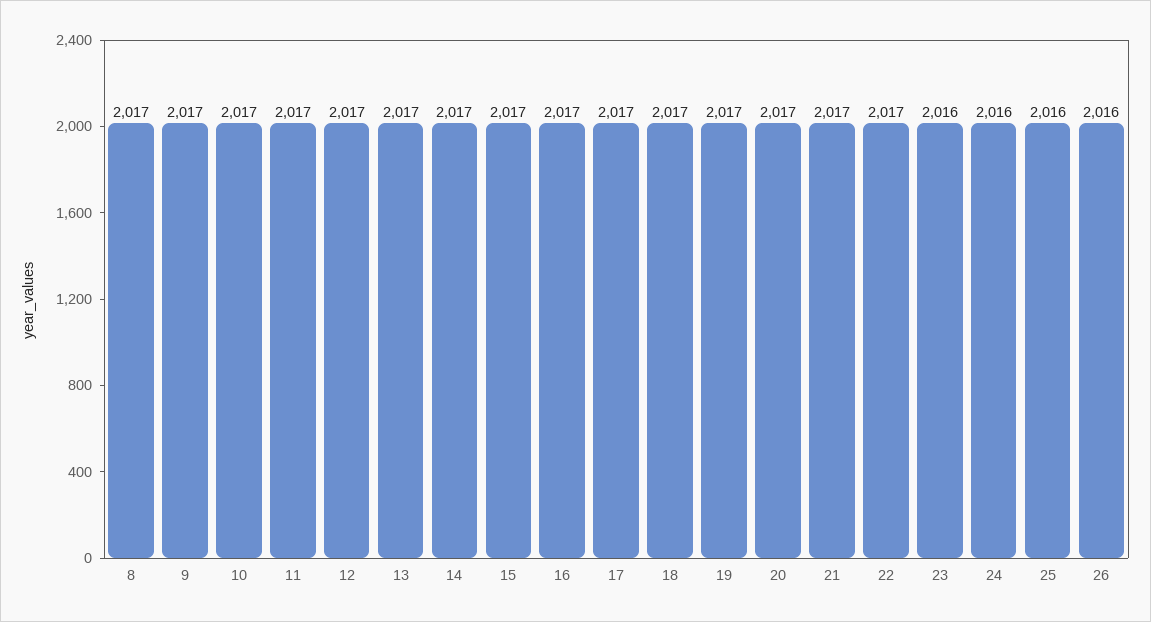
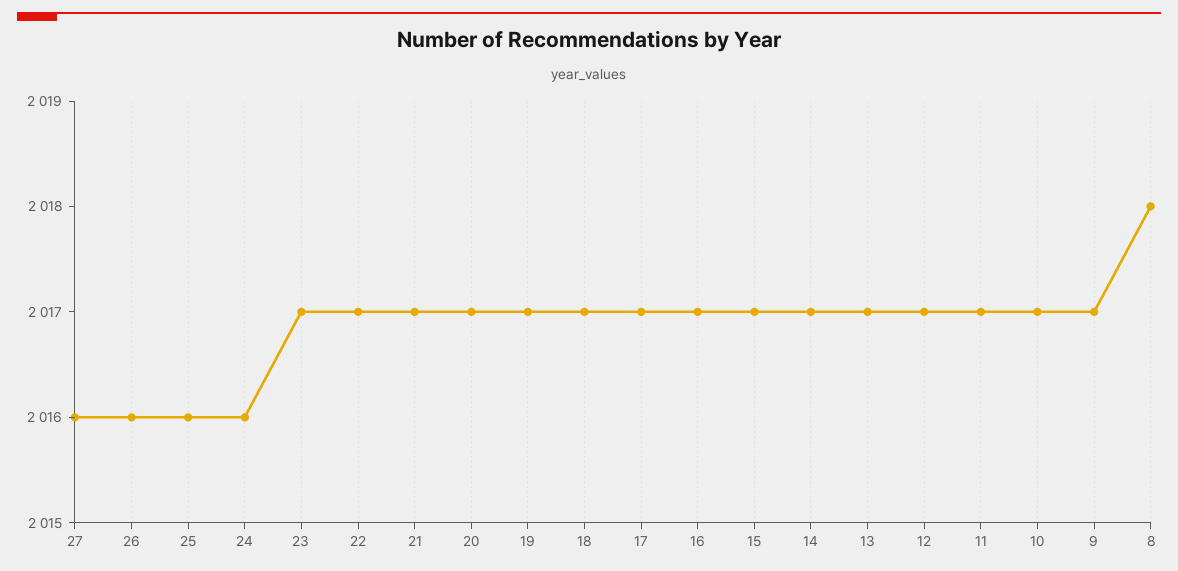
  {
-   "8": 2017,
+   "8": 2018,
    "9": 2017,
    "10": 2017,
    "11": 2017,
    "12": 2017,
    "13": 2017,
    "14": 2017,
    "15": 2017,
    "16": 2017,
    "17": 2017,
    "18": 2017,
    "19": 2017,
    "20": 2017,
    "21": 2017,
    "22": 2017,
-   "23": 2016,
+   "23": 2017,
    "24": 2016,
    "25": 2016,
-   "26": 2016
+   "26": 2016,
+   "27": 2016
  }

